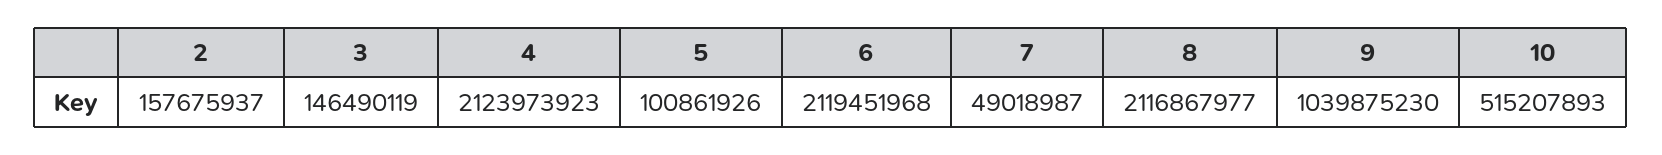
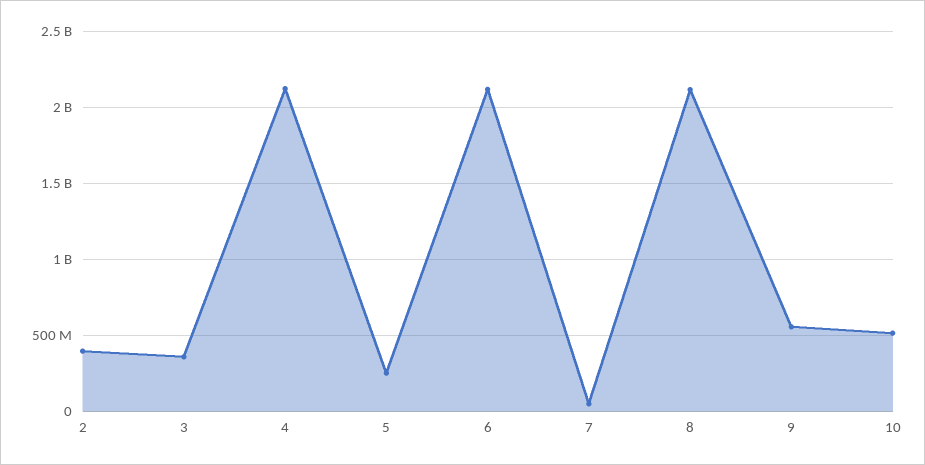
  {
-   "2": 157675937,
+   "2": 400000000,
-   "3": 146490119,
+   "3": 350000000,
    "4": 2123973923,
-   "5": 100861926,
+   "5": 250000000,
    "6": 2119451968,
    "7": 49018987,
    "8": 2116867977,
-   "9": 1039875230,
+   "9": 550000000,
    "10": 515207893
  }

